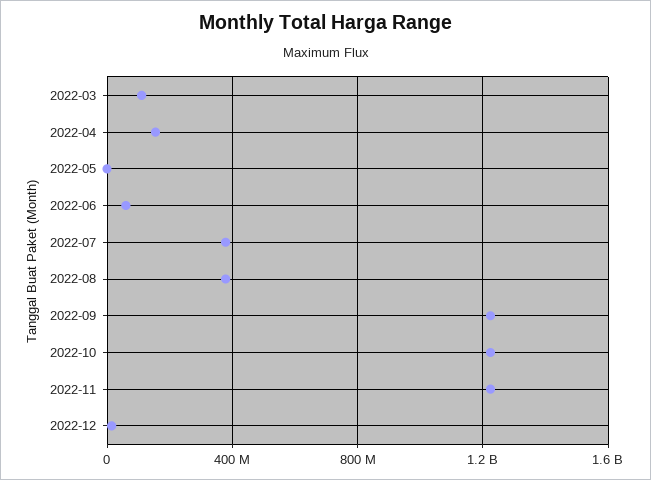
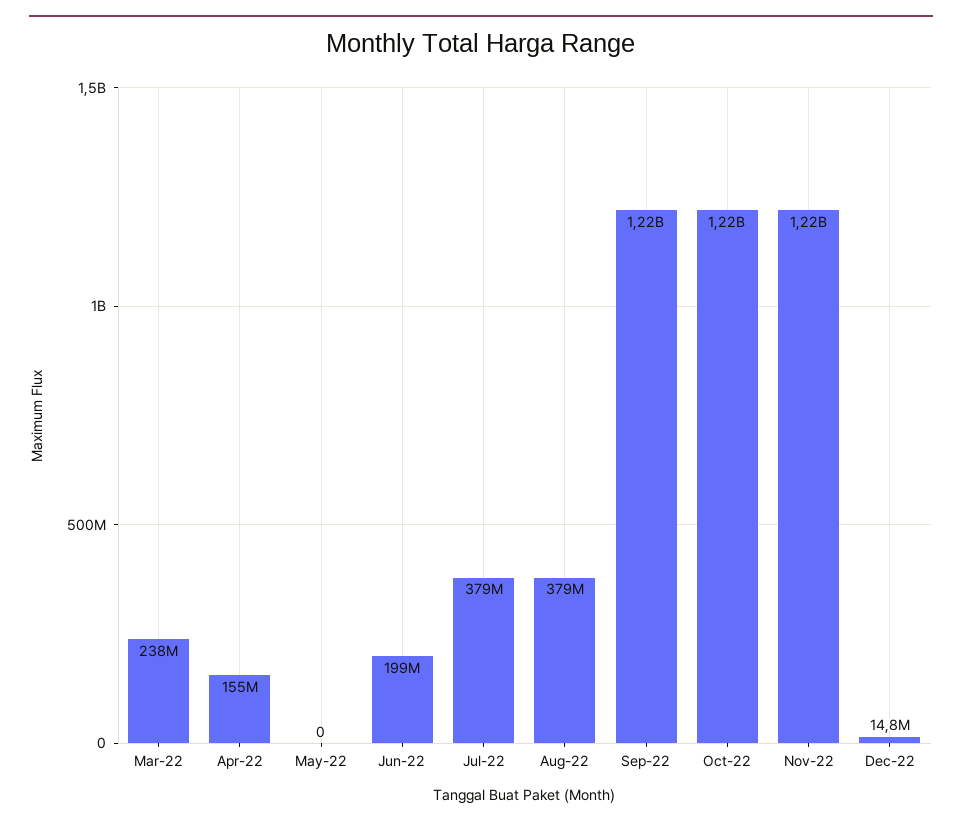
  {
-   "2022-03": 100000000,
+   "2022-03": 238000000,
    "2022-04": 155000000,
    "2022-05": 0,
-   "2022-06": 50000000,
+   "2022-06": 199000000,
    "2022-07": 379000000,
    "2022-08": 379000000,
    "2022-09": 1220000000,
    "2022-10": 1220000000,
    "2022-11": 1220000000,
    "2022-12": 14800000
  }

